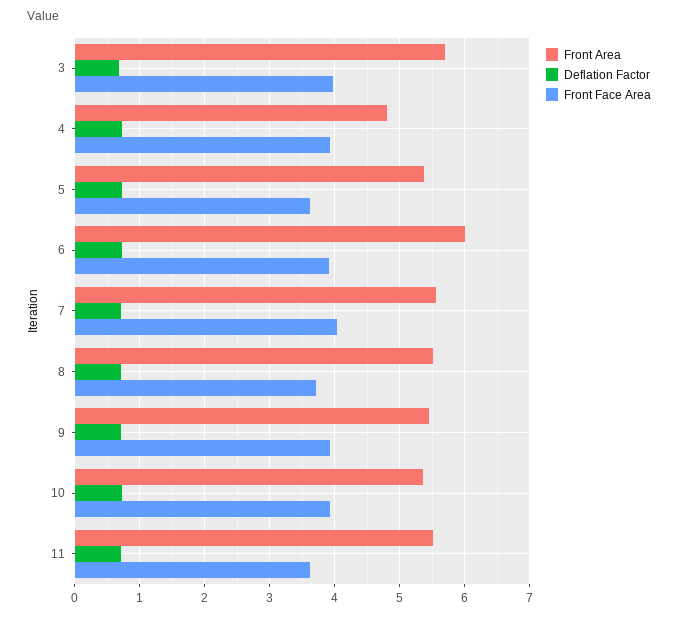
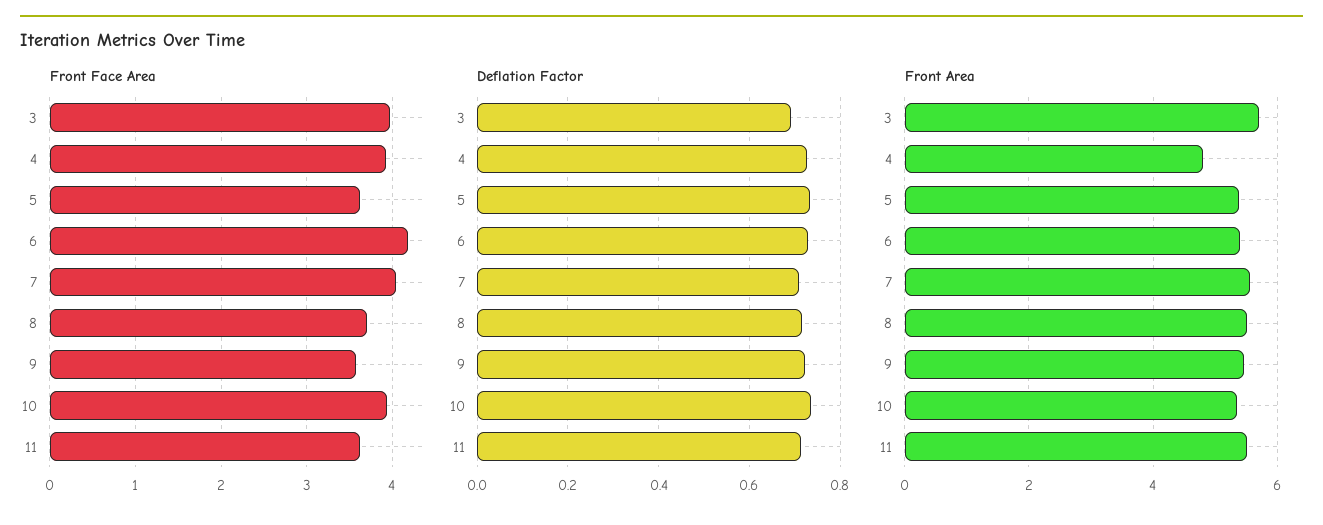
  {
    "Front Area": {
      "3": 5.7,
      "4": 4.8,
      "5": 5.4,
-     "6": 6,
+     "6": 5.4,
      "7": 5.6,
      "8": 5.5,
      "9": 5.5,
      "10": 5.4,
      "11": 5.5
    },
    "Deflation Factor": {
      "3": 0.7,
      "4": 0.72,
      "5": 0.74,
      "6": 0.72,
      "7": 0.7,
      "8": 0.72,
      "9": 0.72,
      "10": 0.74,
      "11": 0.72
    },
    "Front Face Area": {
      "3": 4,
      "4": 3.9,
      "5": 3.6,
-     "6": 3.9,
+     "6": 4.2,
      "7": 4,
      "8": 3.7,
-     "9": 3.9,
+     "9": 3.6,
      "10": 3.9,
      "11": 3.6
    }
  }

